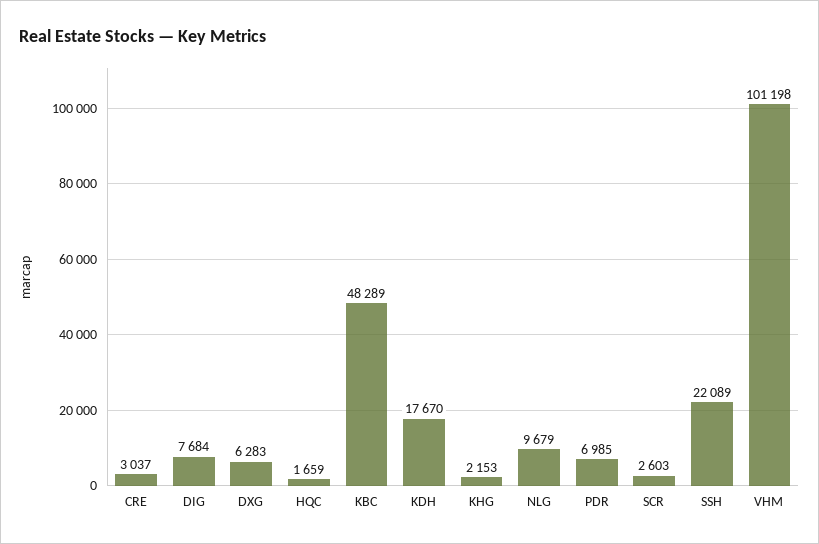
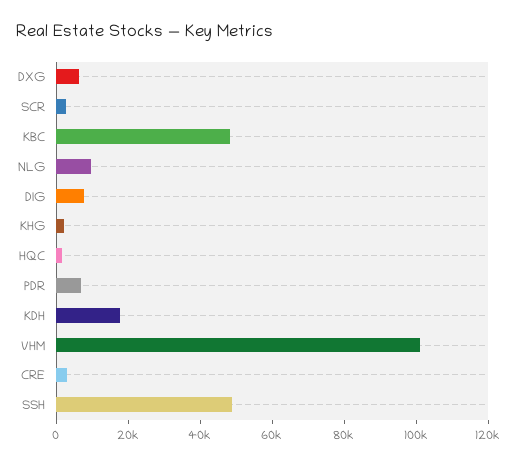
  {
    "CRE": 3037,
    "DIG": 7684,
    "DXG": 6283,
    "HQC": 1659,
    "KBC": 48289,
    "KDH": 17670,
    "KHG": 2153,
    "NLG": 9679,
    "PDR": 6985,
    "SCR": 2603,
-   "SSH": 22089,
+   "SSH": 50000,
    "VHM": 101198
  }

